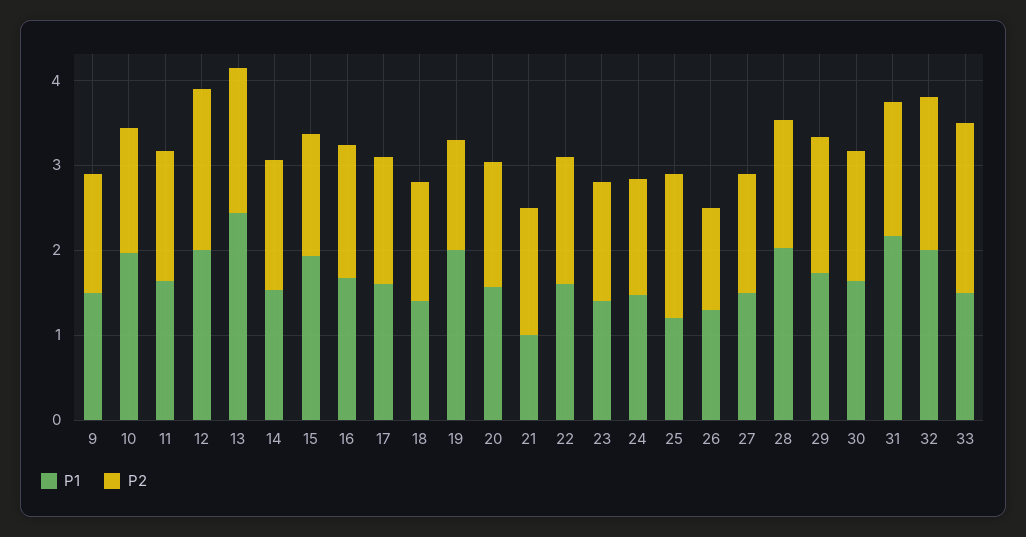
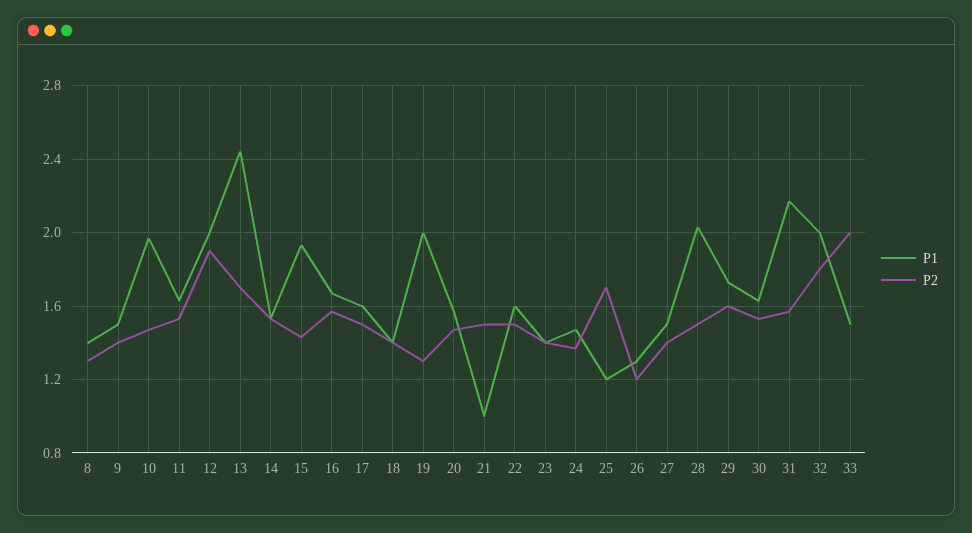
  {
    "P1": {
      "9": 1.5,
      "10": 1.95,
      "11": 1.65,
      "12": 2,
      "13": 2.45,
      "14": 1.55,
      "15": 1.95,
      "16": 1.65,
      "17": 1.6,
      "18": 1.4,
      "19": 2,
      "20": 1.55,
      "21": 1,
      "22": 1.6,
      "23": 1.4,
      "24": 1.45,
      "25": 1.2,
      "26": 1.3,
      "27": 1.5,
      "28": 2.05,
      "29": 1.75,
      "30": 1.65,
      "31": 2.15,
      "32": 2,
-     "33": 1.5
+     "33": 1.5,
+     "8": 1.4
    },
    "P2": {
      "9": 1.4,
      "10": 1.45,
      "11": 1.55,
      "12": 1.9,
      "13": 1.7,
      "14": 1.55,
      "15": 1.45,
      "16": 1.55,
      "17": 1.5,
      "18": 1.4,
      "19": 1.3,
      "20": 1.45,
      "21": 1.5,
      "22": 1.5,
      "23": 1.4,
      "24": 1.35,
      "25": 1.7,
      "26": 1.2,
      "27": 1.4,
      "28": 1.5,
      "29": 1.6,
      "30": 1.55,
      "31": 1.55,
      "32": 1.8,
-     "33": 2
+     "33": 2,
+     "8": 1.3
    }
  }

